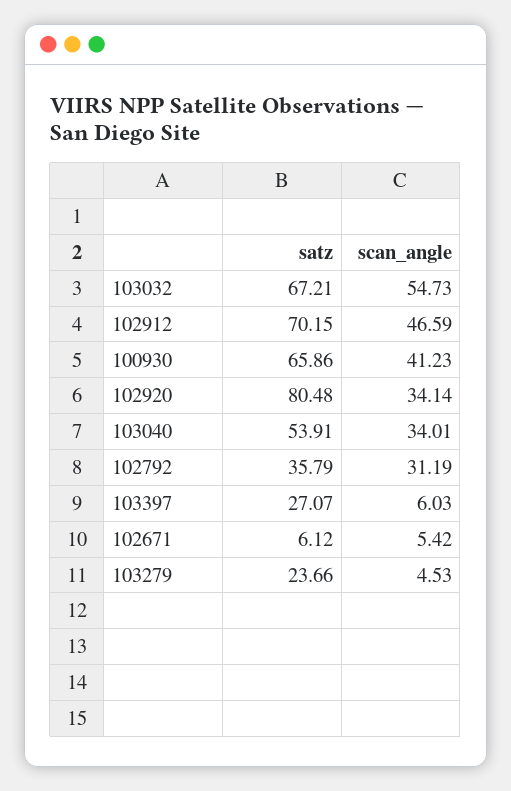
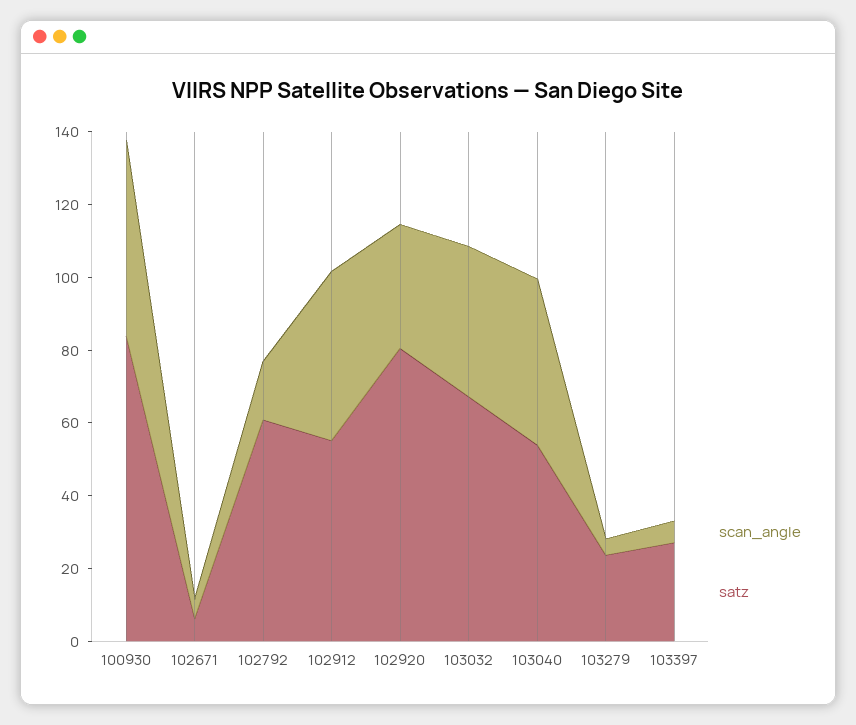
  {
    "satz": {
      "103032": 67.21,
-     "102912": 70.15,
+     "102912": 55,
-     "100930": 65.86,
+     "100930": 85,
      "102920": 80.48,
      "103040": 53.91,
-     "102792": 35.79,
+     "102792": 60,
      "103397": 27.07,
      "102671": 6.12,
      "103279": 23.66
    },
    "scan_angle": {
-     "103032": 54.73,
+     "103032": 40,
      "102912": 46.59,
-     "100930": 41.23,
+     "100930": 55,
      "102920": 34.14,
-     "103040": 34.01,
+     "103040": 45,
-     "102792": 31.19,
+     "102792": 15,
      "103397": 6.03,
      "102671": 5.42,
      "103279": 4.53
    }
  }

